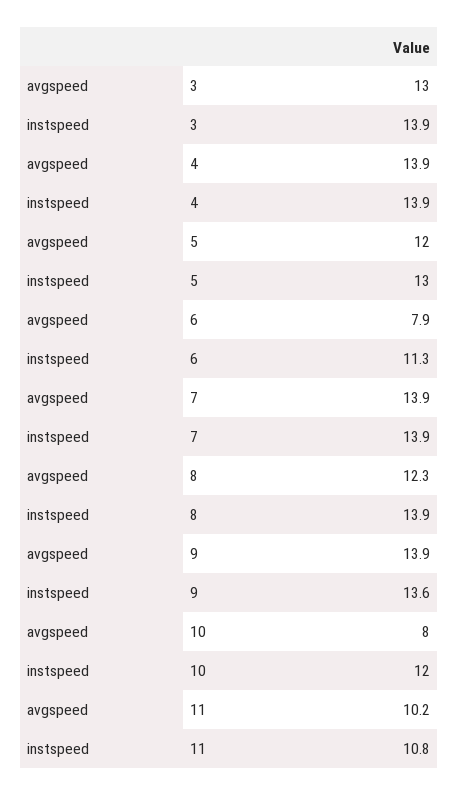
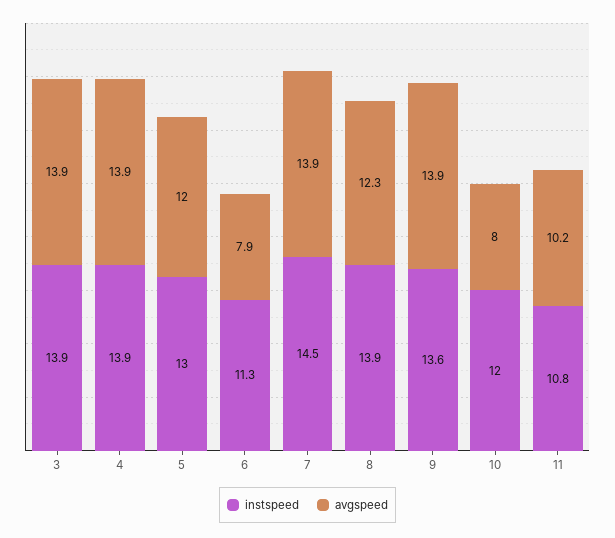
  {
    "avgspeed": {
-     "3": 13,
+     "3": 13.9,
      "4": 13.9,
      "5": 12,
      "6": 7.9,
      "7": 13.9,
      "8": 12.3,
      "9": 13.9,
      "10": 8,
      "11": 10.2
    },
    "instspeed": {
      "3": 13.9,
      "4": 13.9,
      "5": 13,
      "6": 11.3,
-     "7": 13.9,
+     "7": 14.5,
      "8": 13.9,
      "9": 13.6,
      "10": 12,
      "11": 10.8
    }
  }

